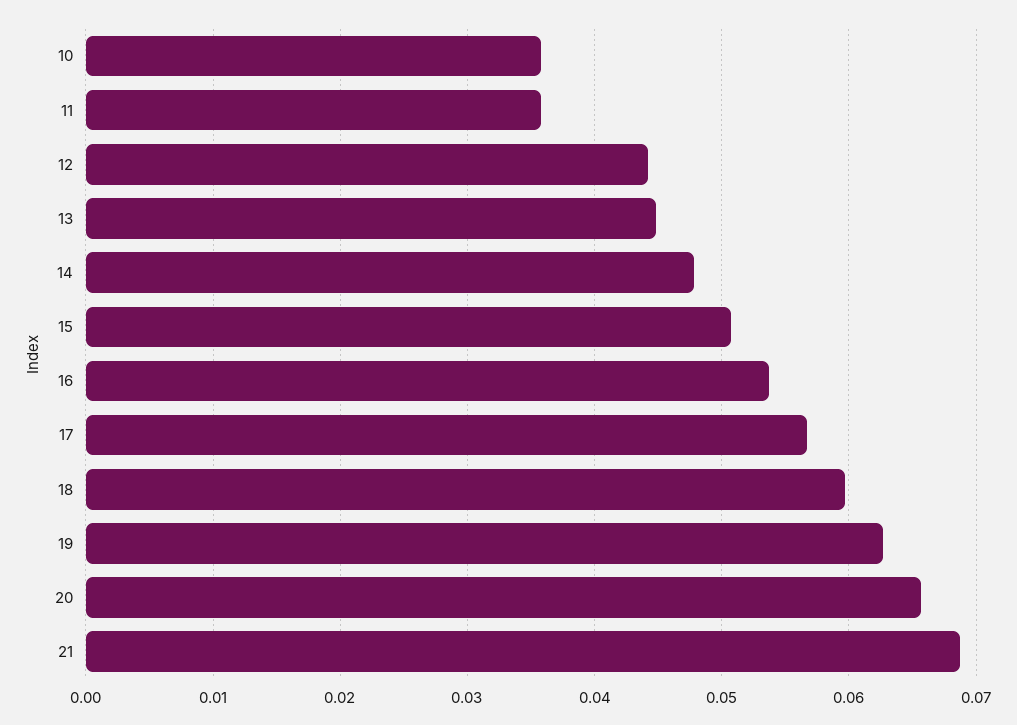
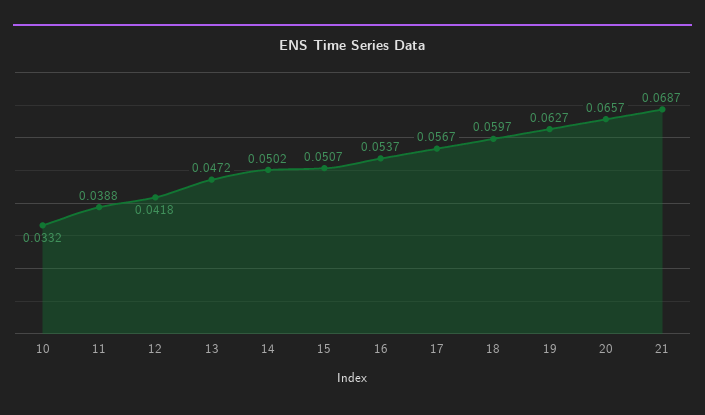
  {
-   "10": 0.036,
+   "10": 0.0332,
-   "11": 0.036,
+   "11": 0.0388,
-   "12": 0.044,
+   "12": 0.0418,
-   "13": 0.045,
+   "13": 0.0472,
-   "14": 0.048,
+   "14": 0.0502,
    "15": 0.0507,
    "16": 0.0537,
    "17": 0.0567,
    "18": 0.0597,
    "19": 0.0627,
    "20": 0.0657,
    "21": 0.0687
  }

